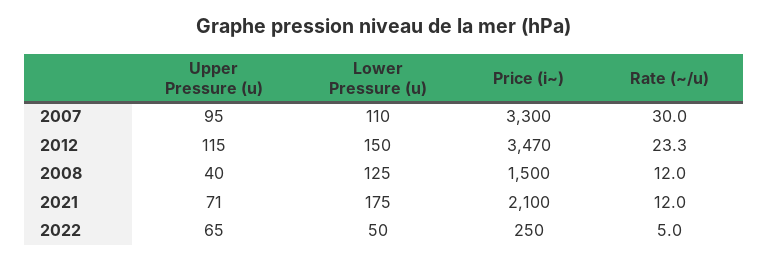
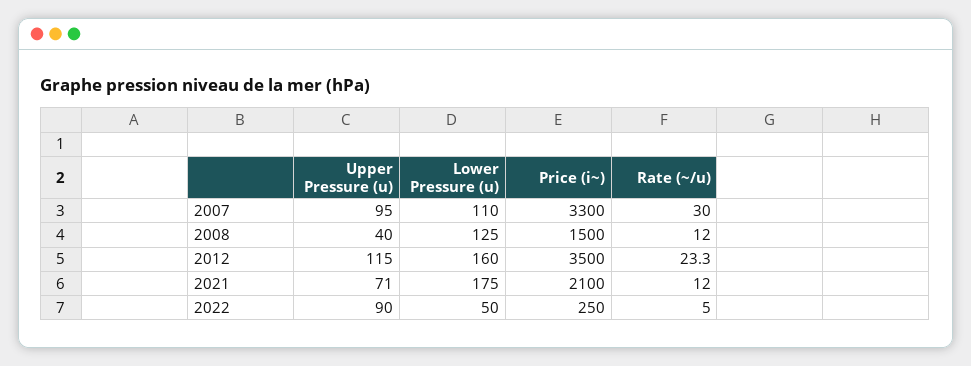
  {
    "Upper Pressure (u)": {
      "2007": 95,
      "2012": 115,
      "2008": 40,
      "2021": 71,
-     "2022": 65
+     "2022": 90
    },
    "Lower Pressure (u)": {
      "2007": 110,
-     "2012": 150,
+     "2012": 160,
      "2008": 125,
      "2021": 175,
      "2022": 50
    },
    "Price (i~)": {
      "2007": 3300,
-     "2012": 3470,
+     "2012": 3500,
      "2008": 1500,
      "2021": 2100,
      "2022": 250
    },
    "Rate (~/u)": {
      "2007": 30,
      "2012": 23.3,
      "2008": 12,
      "2021": 12,
      "2022": 5
    }
  }

